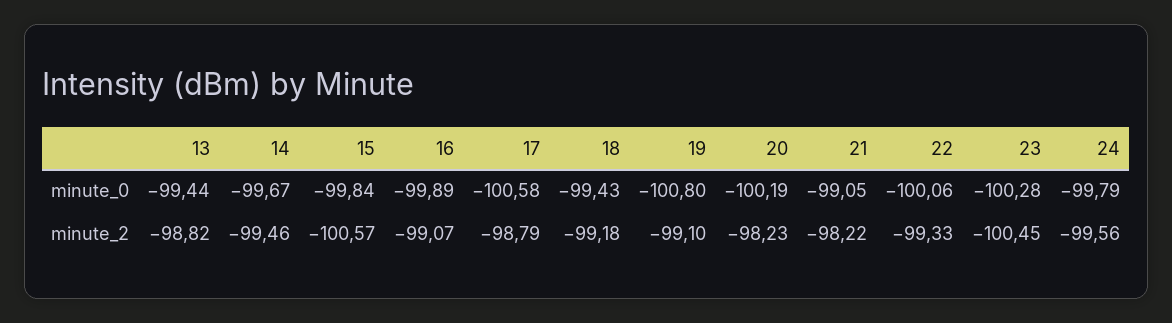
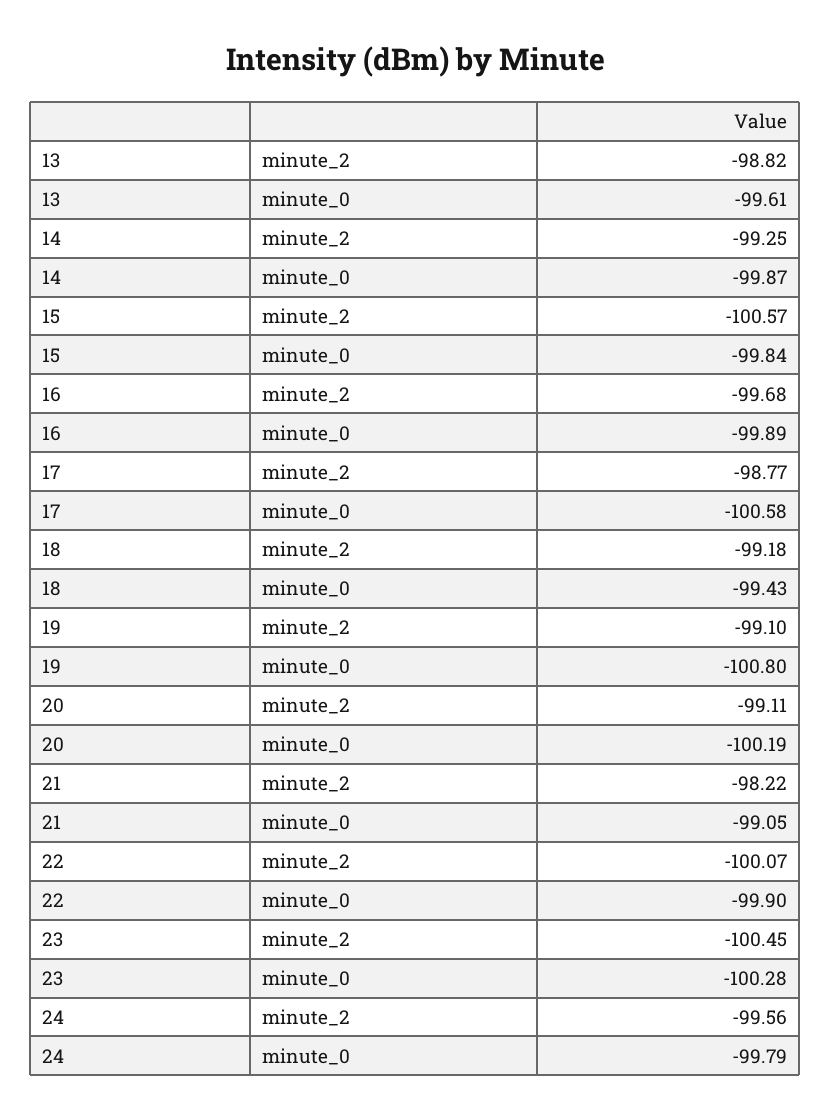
  {
    "13": {
-     "minute_0": -99.44,
+     "minute_0": -99.61,
      "minute_2": -98.82
    },
    "14": {
-     "minute_0": -99.67,
+     "minute_0": -99.87,
-     "minute_2": -99.46
+     "minute_2": -99.25
    },
    "15": {
      "minute_0": -99.84,
      "minute_2": -100.57
    },
    "16": {
      "minute_0": -99.89,
-     "minute_2": -99.07
+     "minute_2": -99.68
    },
    "17": {
      "minute_0": -100.58,
-     "minute_2": -98.79
+     "minute_2": -98.77
    },
    "18": {
      "minute_0": -99.43,
      "minute_2": -99.18
    },
    "19": {
      "minute_0": -100.8,
      "minute_2": -99.1
    },
    "20": {
      "minute_0": -100.19,
-     "minute_2": -98.23
+     "minute_2": -99.11
    },
    "21": {
      "minute_0": -99.05,
      "minute_2": -98.22
    },
    "22": {
-     "minute_0": -100.06,
+     "minute_0": -99.9,
-     "minute_2": -99.33
+     "minute_2": -100.07
    },
    "23": {
      "minute_0": -100.28,
      "minute_2": -100.45
    },
    "24": {
      "minute_0": -99.79,
      "minute_2": -99.56
    }
  }

